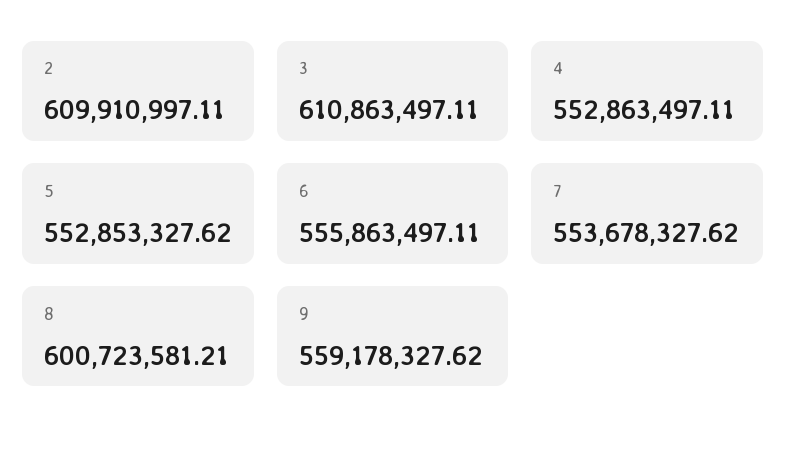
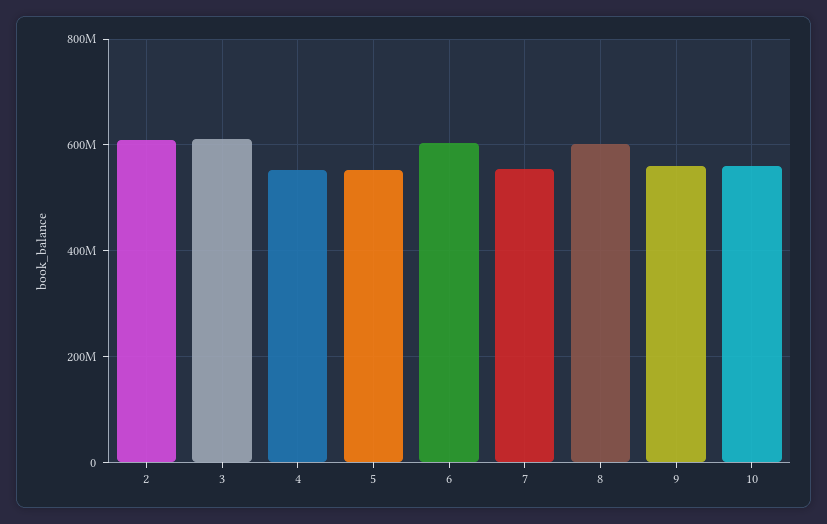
  {
    "2": 609910997.11,
    "3": 610863497.11,
    "4": 552863497.11,
    "5": 552853327.62,
-   "6": 555863497.11,
+   "6": 600000000,
    "7": 553678327.62,
    "8": 600723581.21,
-   "9": 559178327.62
+   "9": 559178327.62,
+   "10": 560000000
  }

